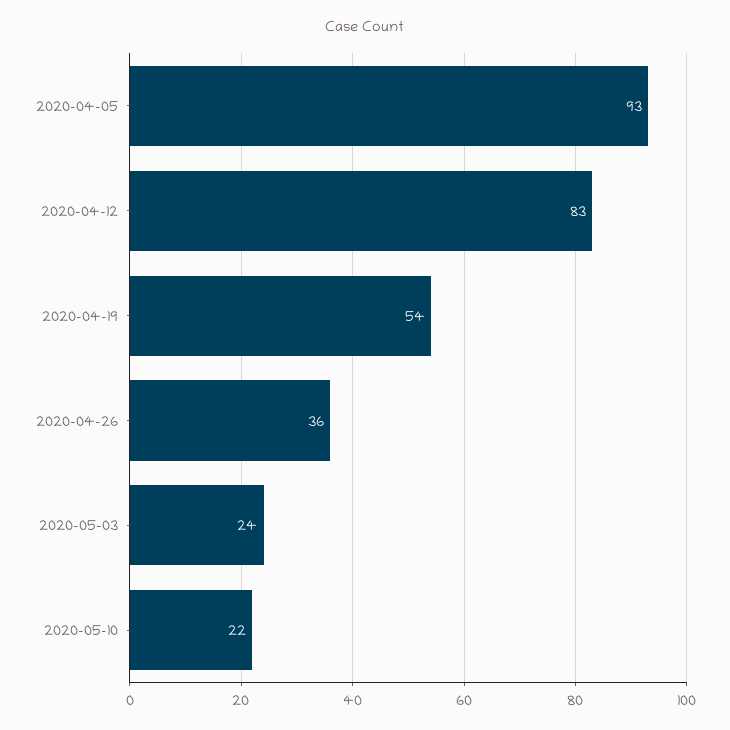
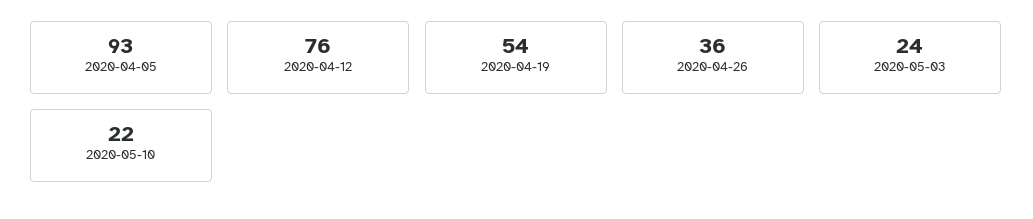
  {
    "2020-04-05": 93,
-   "2020-04-12": 83,
+   "2020-04-12": 76,
    "2020-04-19": 54,
    "2020-04-26": 36,
    "2020-05-03": 24,
    "2020-05-10": 22
  }

